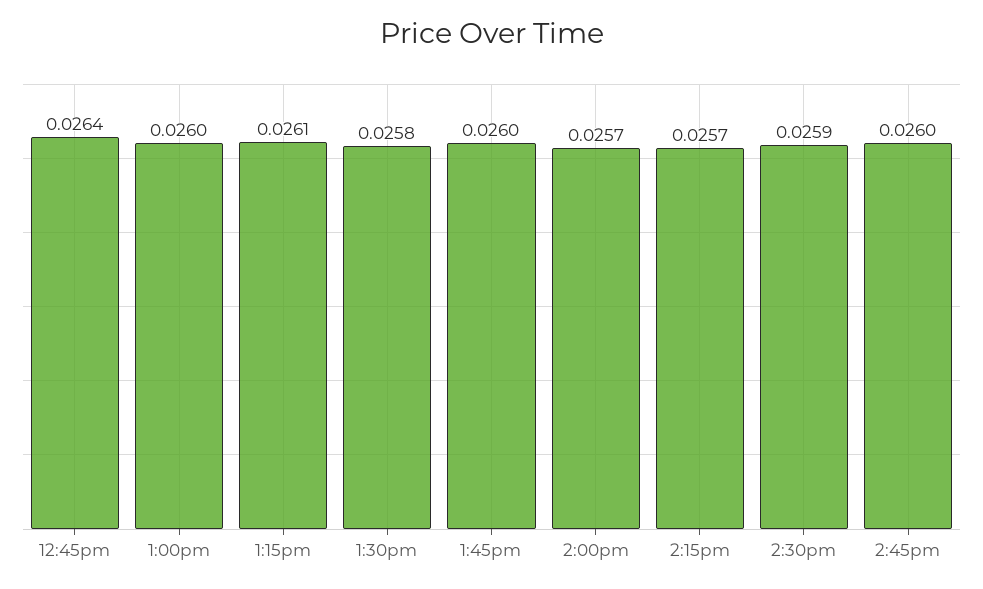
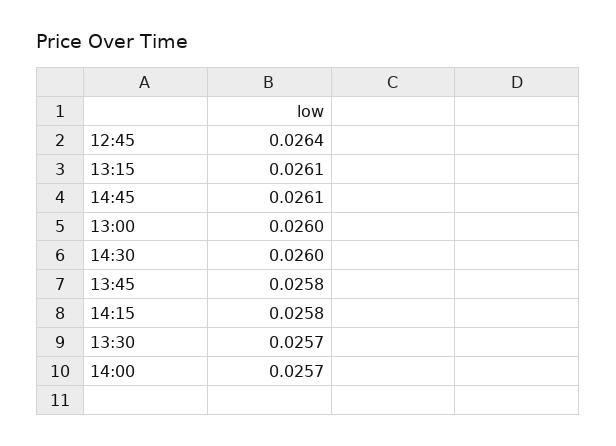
  {
    "12:45pm": 0.0264,
    "1:00pm": 0.026,
    "1:15pm": 0.0261,
-   "1:30pm": 0.0258,
+   "1:30pm": 0.0257,
-   "1:45pm": 0.026,
+   "1:45pm": 0.0258,
    "2:00pm": 0.0257,
-   "2:15pm": 0.0257,
+   "2:15pm": 0.0258,
-   "2:30pm": 0.0259,
+   "2:30pm": 0.026,
-   "2:45pm": 0.026
+   "2:45pm": 0.0261
  }

